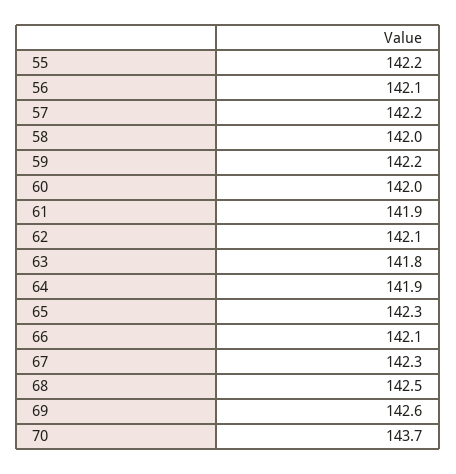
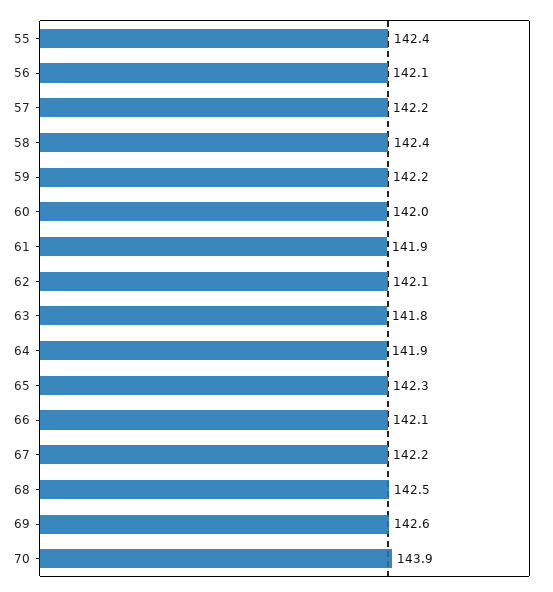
  {
-   "55": 142.2,
+   "55": 142.4,
    "56": 142.1,
    "57": 142.2,
-   "58": 142,
+   "58": 142.4,
    "59": 142.2,
    "60": 142,
    "61": 141.9,
    "62": 142.1,
    "63": 141.8,
    "64": 141.9,
    "65": 142.3,
    "66": 142.1,
-   "67": 142.3,
+   "67": 142.2,
    "68": 142.5,
    "69": 142.6,
-   "70": 143.7
+   "70": 143.9
  }

